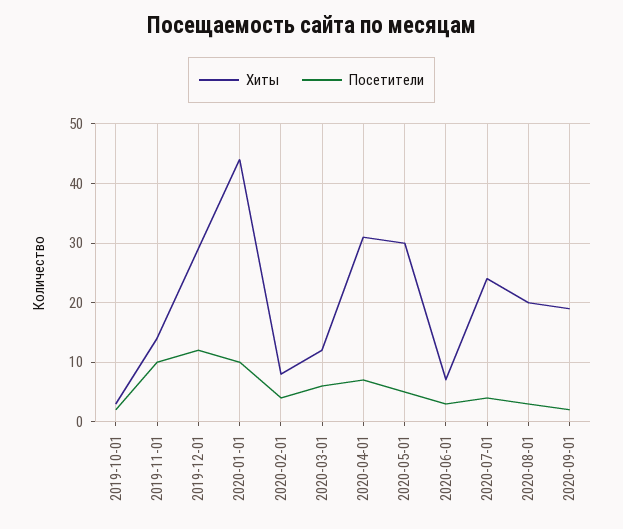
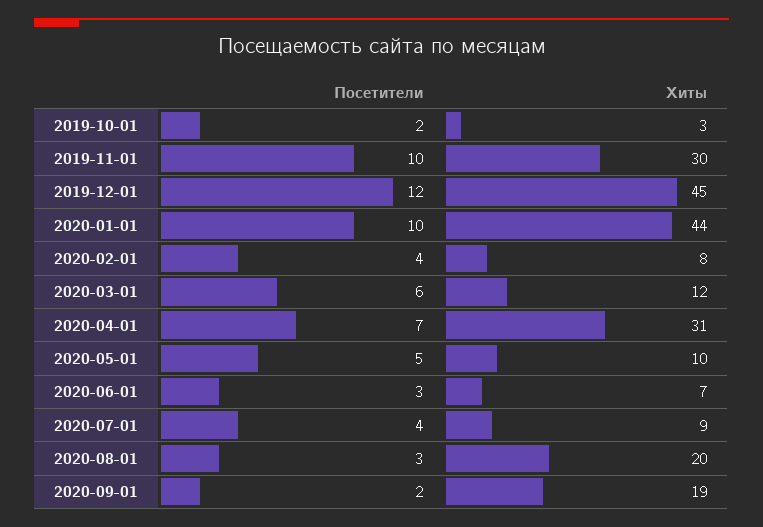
  {
    "Хиты": {
      "2019-10-01": 3,
-     "2019-11-01": 15,
+     "2019-11-01": 30,
-     "2019-12-01": 30,
+     "2019-12-01": 45,
      "2020-01-01": 44,
      "2020-02-01": 8,
      "2020-03-01": 12,
      "2020-04-01": 31,
-     "2020-05-01": 30,
+     "2020-05-01": 10,
      "2020-06-01": 7,
-     "2020-07-01": 25,
+     "2020-07-01": 9,
      "2020-08-01": 20,
      "2020-09-01": 19
    },
    "Посетители": {
      "2019-10-01": 2,
      "2019-11-01": 10,
      "2019-12-01": 12,
      "2020-01-01": 10,
      "2020-02-01": 4,
      "2020-03-01": 6,
      "2020-04-01": 7,
      "2020-05-01": 5,
      "2020-06-01": 3,
      "2020-07-01": 4,
      "2020-08-01": 3,
      "2020-09-01": 2
    }
  }

